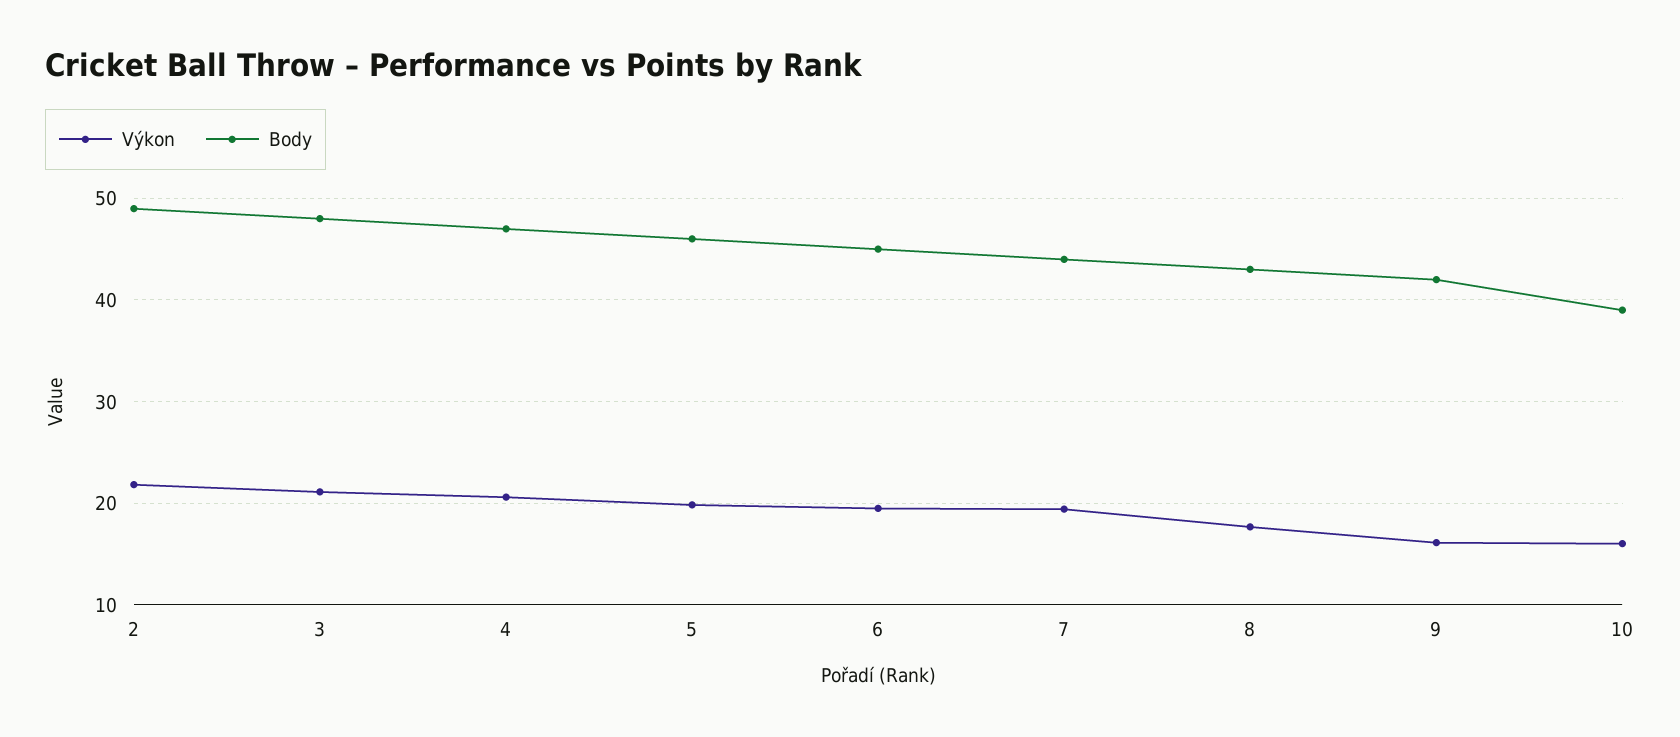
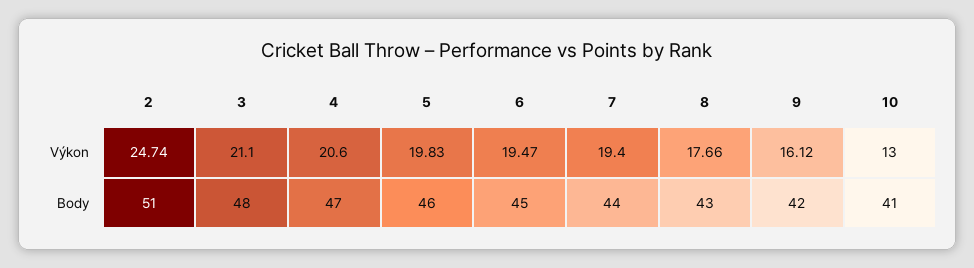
  {
    "Výkon": {
-     "2": 22,
+     "2": 24.74,
      "3": 21.1,
      "4": 20.6,
      "5": 19.83,
      "6": 19.47,
      "7": 19.4,
      "8": 17.66,
      "9": 16.12,
-     "10": 16
+     "10": 13
    },
    "Body": {
-     "2": 49,
+     "2": 51,
      "3": 48,
      "4": 47,
      "5": 46,
      "6": 45,
      "7": 44,
      "8": 43,
      "9": 42,
-     "10": 39
+     "10": 41
    }
  }

